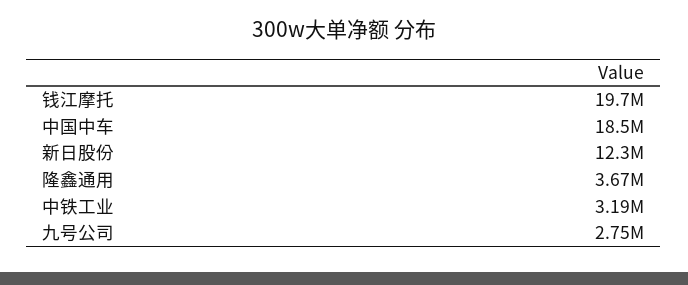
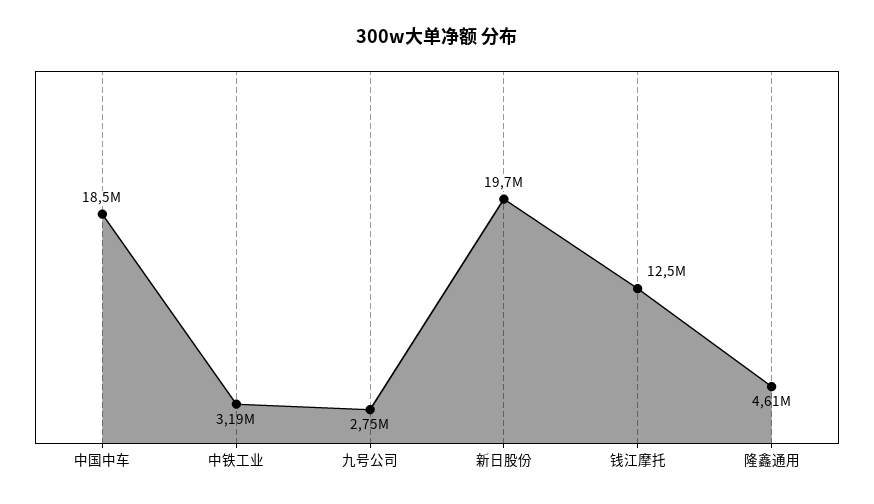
  {
-   "钱江摩托": 19700000,
+   "钱江摩托": 12500000,
    "中国中车": 18500000,
-   "新日股份": 12300000,
+   "新日股份": 19700000,
-   "隆鑫通用": 3670000,
+   "隆鑫通用": 4610000,
    "中铁工业": 3190000,
    "九号公司": 2750000
  }

